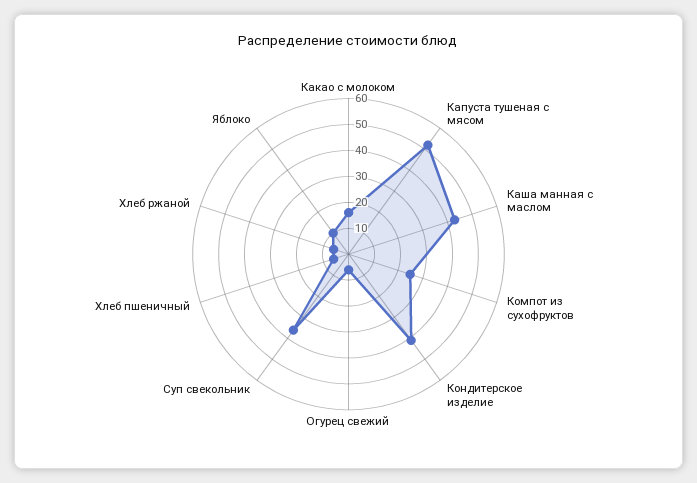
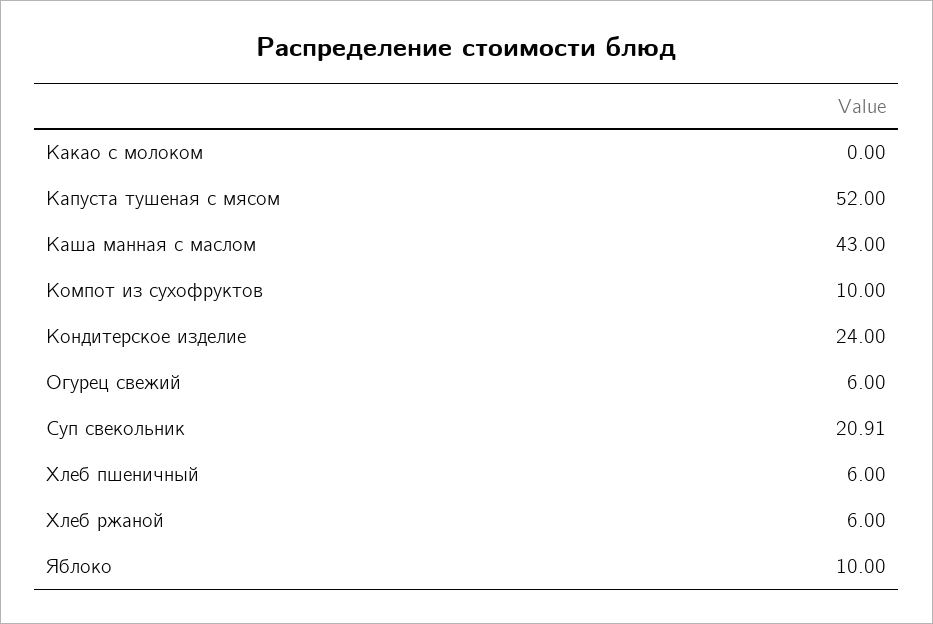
  {
-   "Какао с молоком": 15,
+   "Какао с молоком": 0,
    "Капуста тушеная с мясом": 52,
    "Каша манная с маслом": 43,
-   "Компот из сухофруктов": 25,
+   "Компот из сухофруктов": 10,
-   "Кондитерское изделие": 40,
+   "Кондитерское изделие": 24,
    "Огурец свежий": 6,
-   "Суп свекольник": 35,
+   "Суп свекольник": 20.91,
    "Хлеб пшеничный": 6,
    "Хлеб ржаной": 6,
    "Яблоко": 10
  }

